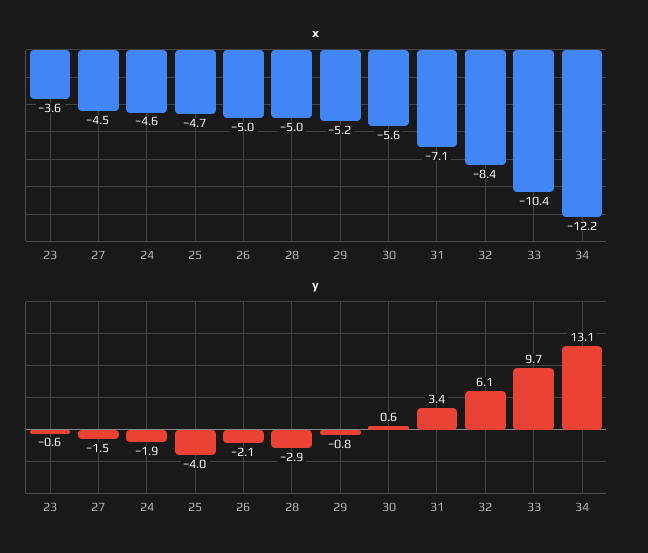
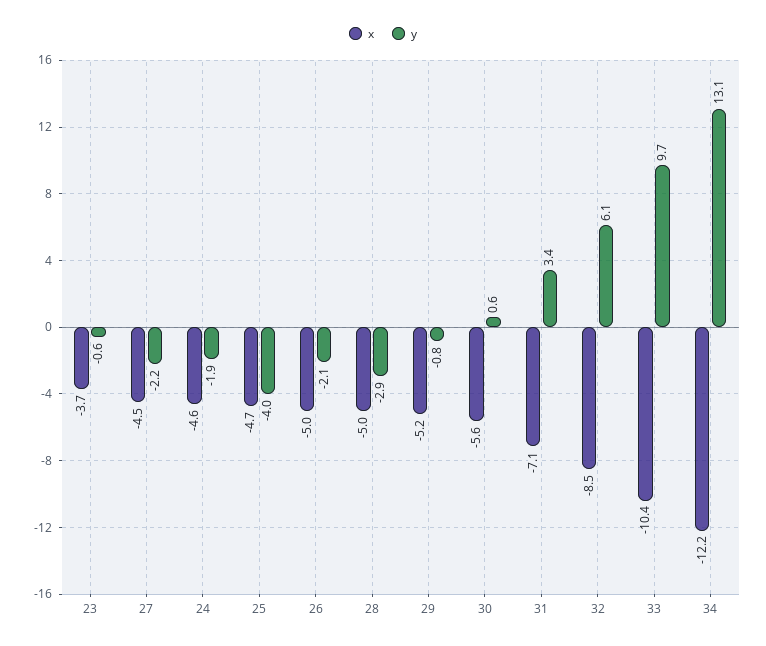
  {
    "x": {
-     "23": -3.6,
+     "23": -3.7,
      "27": -4.5,
      "24": -4.6,
      "25": -4.7,
      "26": -5,
      "28": -5,
      "29": -5.2,
      "30": -5.6,
      "31": -7.1,
-     "32": -8.4,
+     "32": -8.5,
      "33": -10.4,
      "34": -12.2
    },
    "y": {
      "23": -0.6,
-     "27": -1.5,
+     "27": -2.2,
      "24": -1.9,
      "25": -4,
      "26": -2.1,
      "28": -2.9,
      "29": -0.8,
      "30": 0.6,
      "31": 3.4,
      "32": 6.1,
      "33": 9.7,
      "34": 13.1
    }
  }

